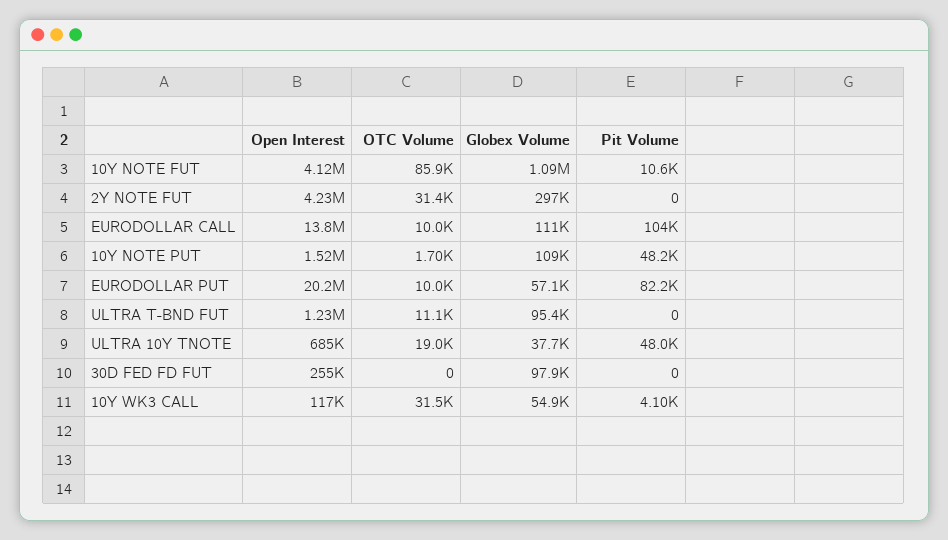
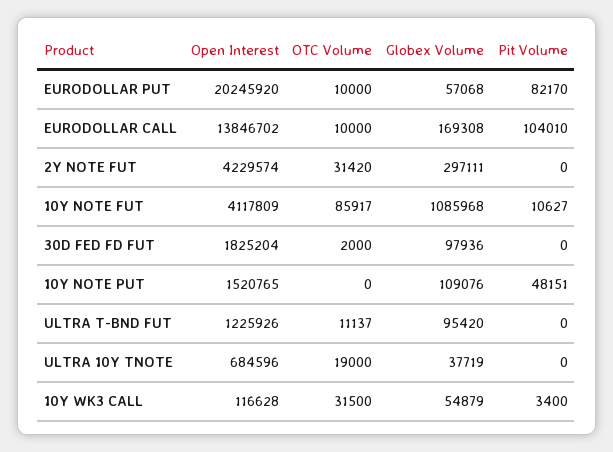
  {
    "Open Interest": {
      "10Y NOTE FUT": 4117809,
      "2Y NOTE FUT": 4229574,
      "EURODOLLAR CALL": 13846702,
      "10Y NOTE PUT": 1520765,
      "EURODOLLAR PUT": 20245920,
      "ULTRA T-BND FUT": 1225926,
      "ULTRA 10Y TNOTE": 684596,
-     "30D FED FD FUT": 255000,
+     "30D FED FD FUT": 1825204,
      "10Y WK3 CALL": 116628
    },
    "OTC Volume": {
      "10Y NOTE FUT": 85917,
      "2Y NOTE FUT": 31420,
      "EURODOLLAR CALL": 10000,
-     "10Y NOTE PUT": 1700,
+     "10Y NOTE PUT": 0,
      "EURODOLLAR PUT": 10000,
      "ULTRA T-BND FUT": 11137,
      "ULTRA 10Y TNOTE": 19000,
-     "30D FED FD FUT": 0,
+     "30D FED FD FUT": 2000,
      "10Y WK3 CALL": 31500
    },
    "Globex Volume": {
      "10Y NOTE FUT": 1085968,
      "2Y NOTE FUT": 297111,
-     "EURODOLLAR CALL": 111000,
+     "EURODOLLAR CALL": 169308,
      "10Y NOTE PUT": 109076,
      "EURODOLLAR PUT": 57068,
      "ULTRA T-BND FUT": 95420,
      "ULTRA 10Y TNOTE": 37719,
      "30D FED FD FUT": 97936,
      "10Y WK3 CALL": 54879
    },
    "Pit Volume": {
      "10Y NOTE FUT": 10627,
      "2Y NOTE FUT": 0,
      "EURODOLLAR CALL": 104010,
      "10Y NOTE PUT": 48151,
      "EURODOLLAR PUT": 82170,
      "ULTRA T-BND FUT": 0,
-     "ULTRA 10Y TNOTE": 48000,
+     "ULTRA 10Y TNOTE": 0,
      "30D FED FD FUT": 0,
-     "10Y WK3 CALL": 4100
+     "10Y WK3 CALL": 3400
    }
  }

